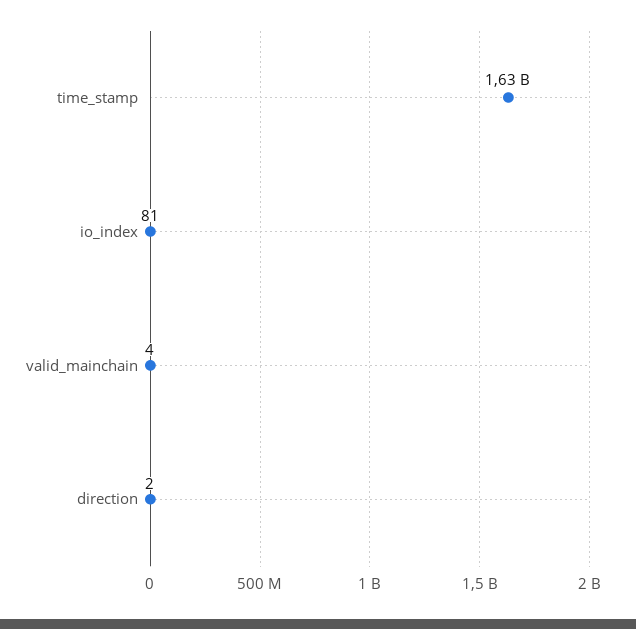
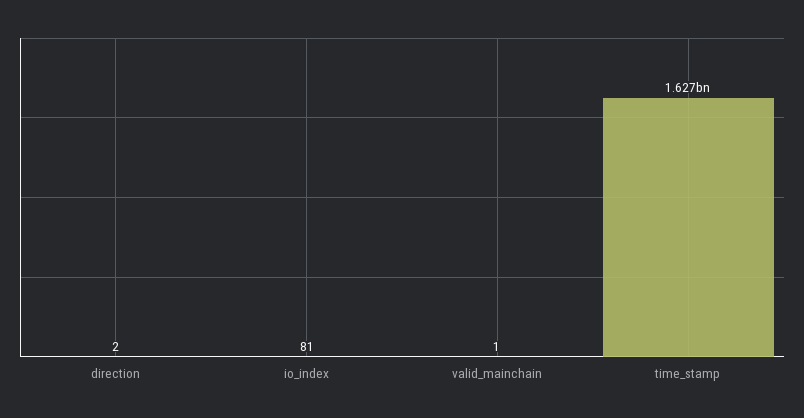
  {
    "time_stamp": 1627000000,
    "io_index": 81,
-   "valid_mainchain": 4,
+   "valid_mainchain": 1,
    "direction": 2
  }

